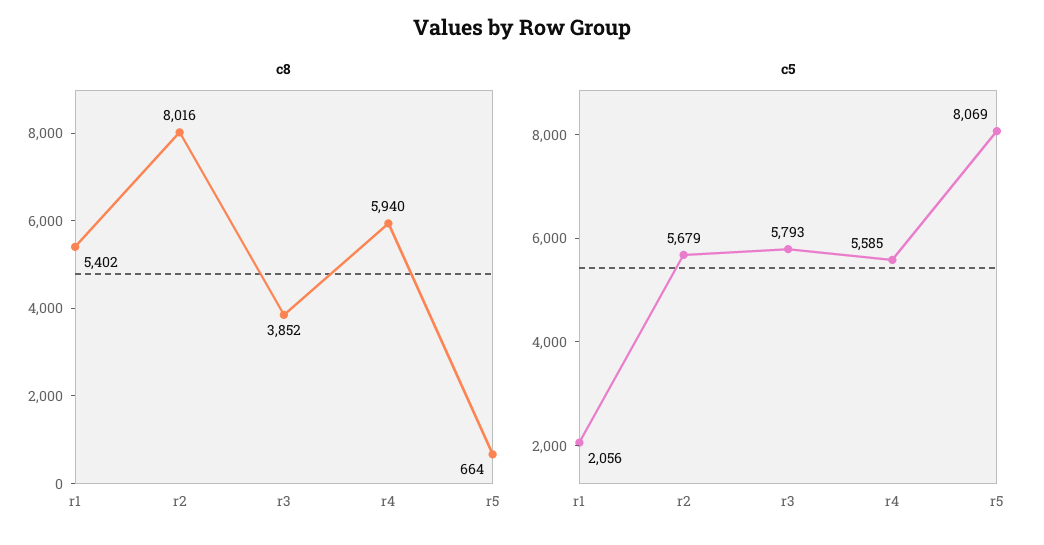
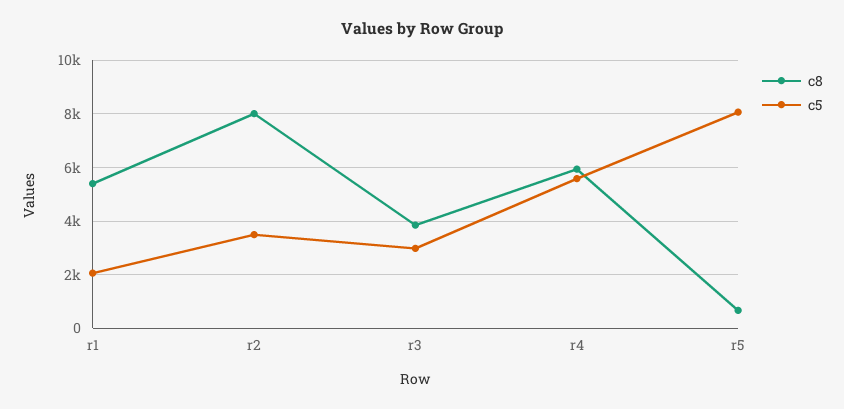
  {
    "c8": {
      "r1": 5402,
      "r2": 8016,
      "r3": 3852,
      "r4": 5940,
      "r5": 664
    },
    "c5": {
      "r1": 2056,
-     "r2": 5679,
+     "r2": 3500,
-     "r3": 5793,
+     "r3": 3000,
      "r4": 5585,
      "r5": 8069
    }
  }

